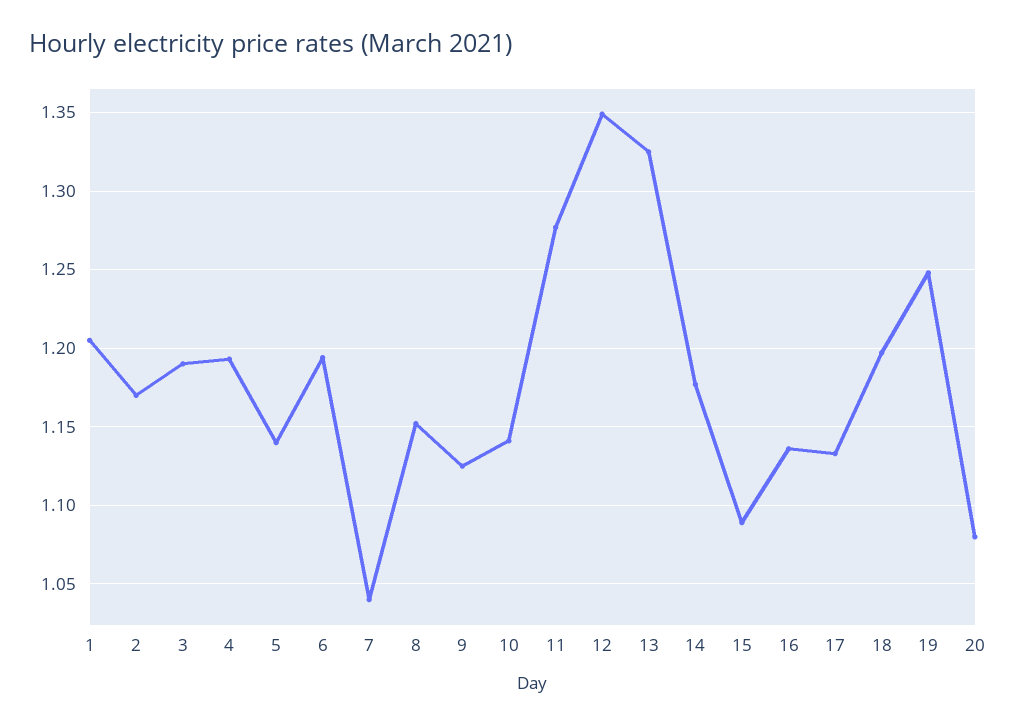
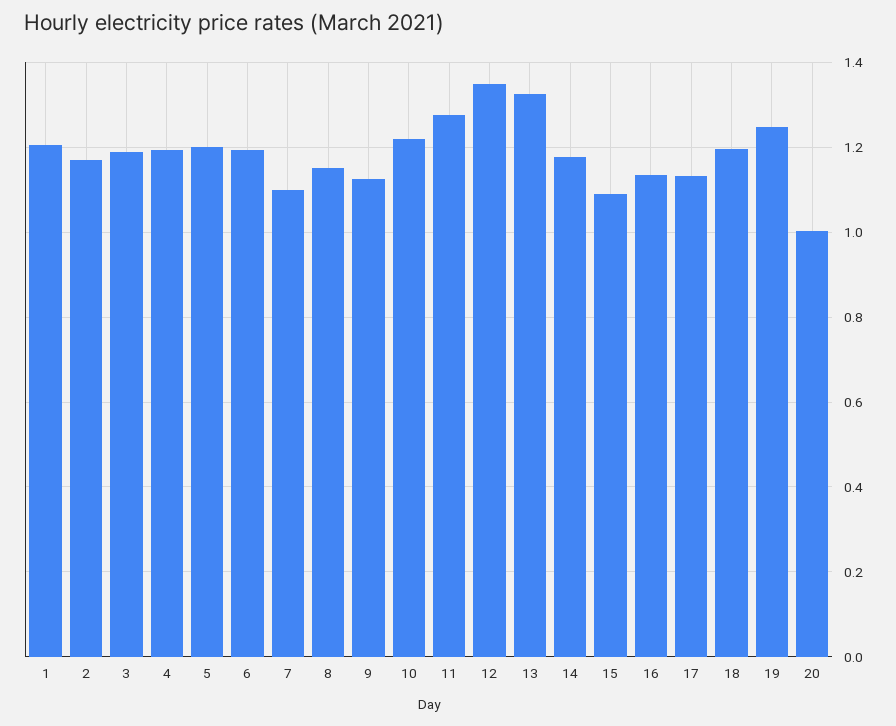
  {
    "1": 1.205,
    "2": 1.17,
    "3": 1.19,
    "4": 1.195,
-   "5": 1.14,
+   "5": 1.2,
    "6": 1.195,
-   "7": 1.04,
+   "7": 1.1,
    "8": 1.15,
    "9": 1.125,
-   "10": 1.14,
+   "10": 1.22,
    "11": 1.275,
    "12": 1.35,
    "13": 1.325,
    "14": 1.175,
    "15": 1.09,
    "16": 1.135,
    "17": 1.135,
    "18": 1.195,
    "19": 1.25,
-   "20": 1.08
+   "20": 1
  }

